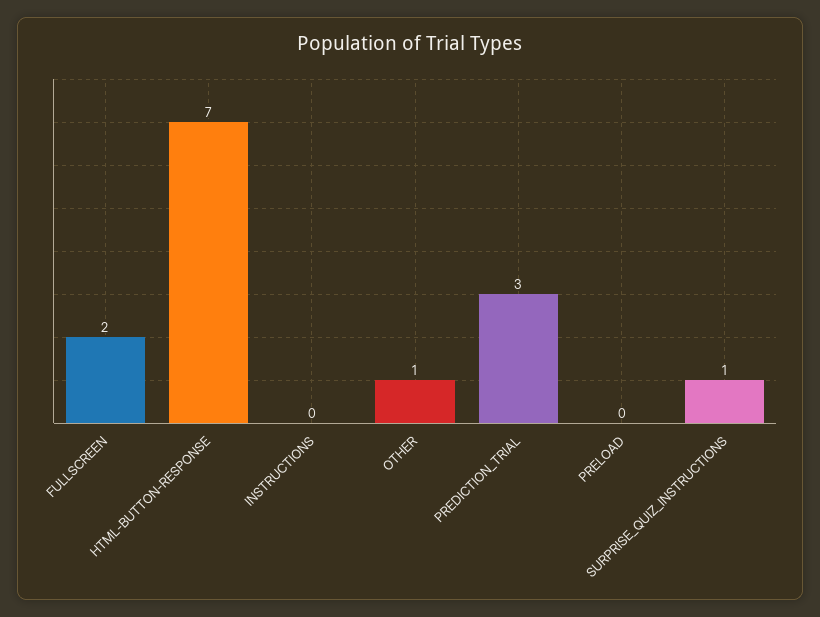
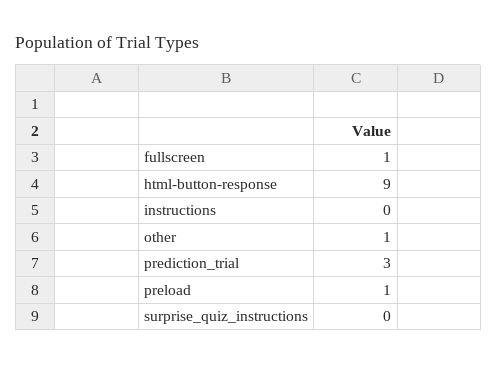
  {
-   "FULLSCREEN": 2,
+   "FULLSCREEN": 1,
-   "HTML-BUTTON-RESPONSE": 7,
+   "HTML-BUTTON-RESPONSE": 9,
    "INSTRUCTIONS": 0,
    "OTHER": 1,
    "PREDICTION_TRIAL": 3,
-   "PRELOAD": 0,
+   "PRELOAD": 1,
-   "SURPRISE_QUIZ_INSTRUCTIONS": 1
+   "SURPRISE_QUIZ_INSTRUCTIONS": 0
  }

